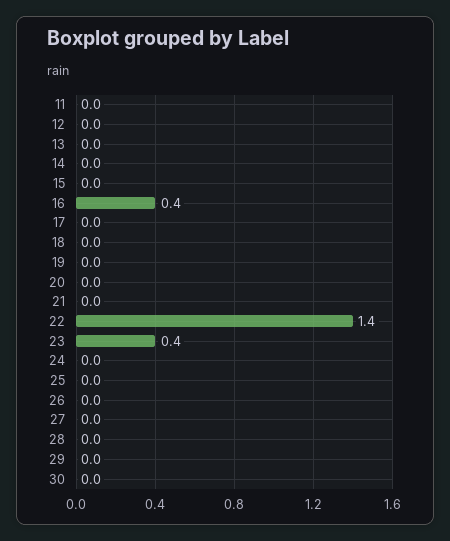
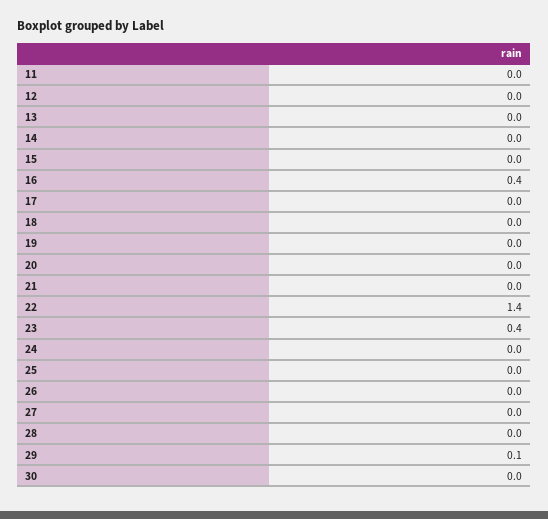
  {
    "11": 0,
    "12": 0,
    "13": 0,
    "14": 0,
    "15": 0,
    "16": 0.4,
    "17": 0,
    "18": 0,
    "19": 0,
    "20": 0,
    "21": 0,
    "22": 1.4,
    "23": 0.4,
    "24": 0,
    "25": 0,
    "26": 0,
    "27": 0,
    "28": 0,
-   "29": 0,
+   "29": 0.1,
    "30": 0
  }

